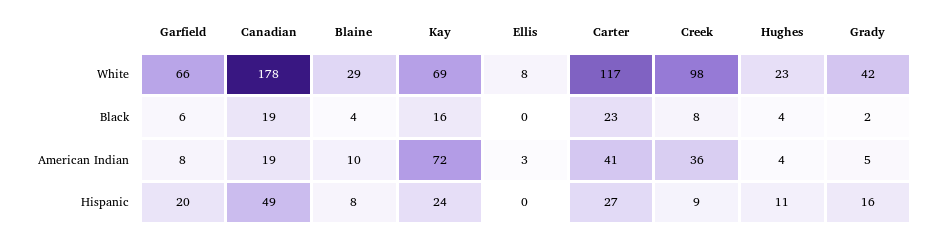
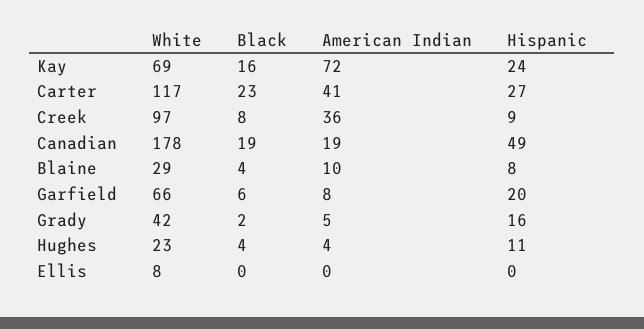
  {
    "Garfield": {
      "White": 66,
      "Black": 6,
      "American Indian": 8,
      "Hispanic": 20
    },
    "Canadian": {
      "White": 178,
      "Black": 19,
      "American Indian": 19,
      "Hispanic": 49
    },
    "Blaine": {
      "White": 29,
      "Black": 4,
      "American Indian": 10,
      "Hispanic": 8
    },
    "Kay": {
      "White": 69,
      "Black": 16,
      "American Indian": 72,
      "Hispanic": 24
    },
    "Ellis": {
      "White": 8,
      "Black": 0,
-     "American Indian": 3,
+     "American Indian": 0,
      "Hispanic": 0
    },
    "Carter": {
      "White": 117,
      "Black": 23,
      "American Indian": 41,
      "Hispanic": 27
    },
    "Creek": {
-     "White": 98,
+     "White": 97,
      "Black": 8,
      "American Indian": 36,
      "Hispanic": 9
    },
    "Hughes": {
      "White": 23,
      "Black": 4,
      "American Indian": 4,
      "Hispanic": 11
    },
    "Grady": {
      "White": 42,
      "Black": 2,
      "American Indian": 5,
      "Hispanic": 16
    }
  }

